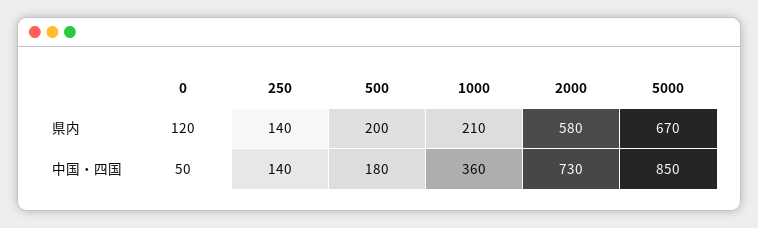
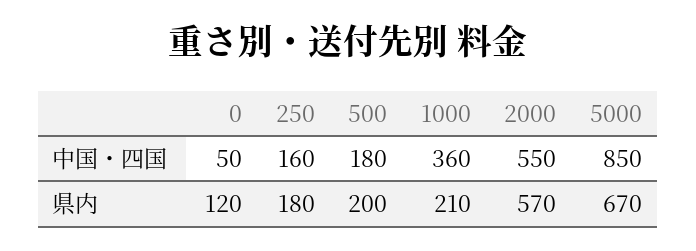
  {
    "0": {
      "県内": 120,
      "中国・四国": 50
    },
    "250": {
-     "県内": 140,
+     "県内": 180,
-     "中国・四国": 140
+     "中国・四国": 160
    },
    "500": {
      "県内": 200,
      "中国・四国": 180
    },
    "1000": {
      "県内": 210,
      "中国・四国": 360
    },
    "2000": {
-     "県内": 580,
+     "県内": 570,
-     "中国・四国": 730
+     "中国・四国": 550
    },
    "5000": {
      "県内": 670,
      "中国・四国": 850
    }
  }

